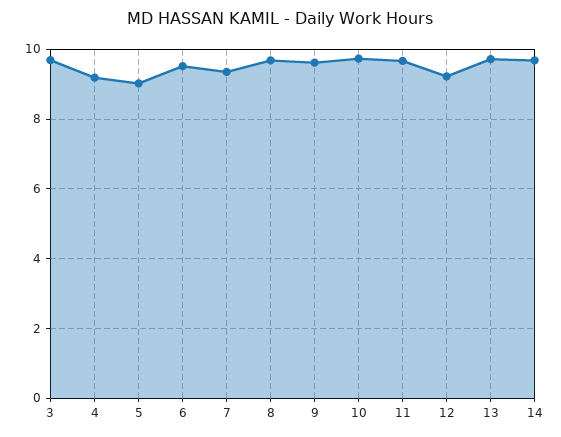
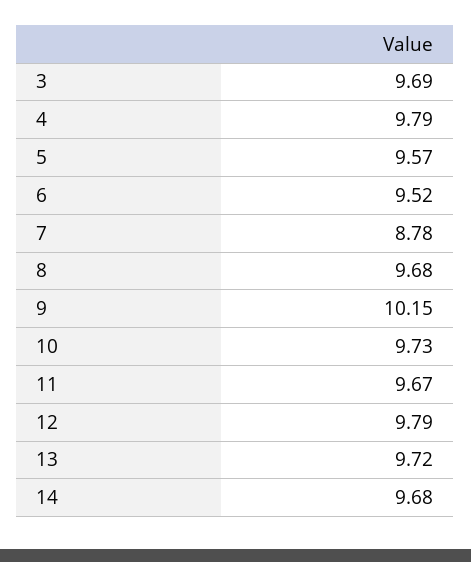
  {
    "3": 9.69,
-   "4": 9.2,
+   "4": 9.79,
-   "5": 9,
+   "5": 9.57,
    "6": 9.52,
-   "7": 9.4,
+   "7": 8.78,
    "8": 9.68,
-   "9": 9.6,
+   "9": 10.15,
    "10": 9.73,
    "11": 9.67,
-   "12": 9.2,
+   "12": 9.79,
    "13": 9.72,
    "14": 9.68
  }

